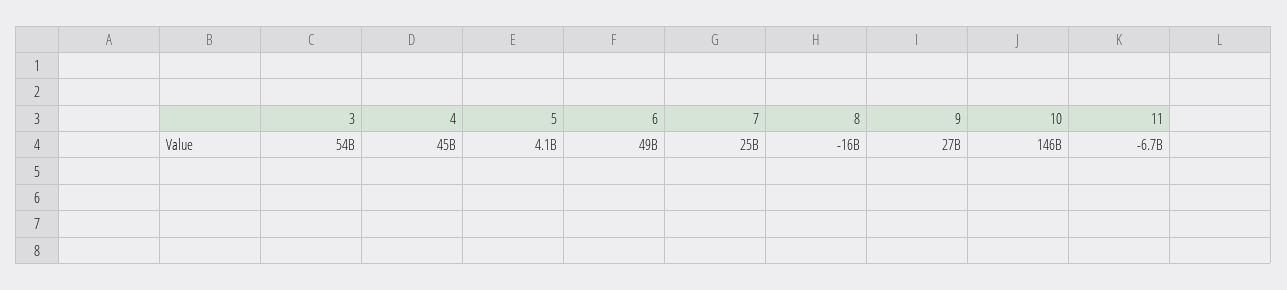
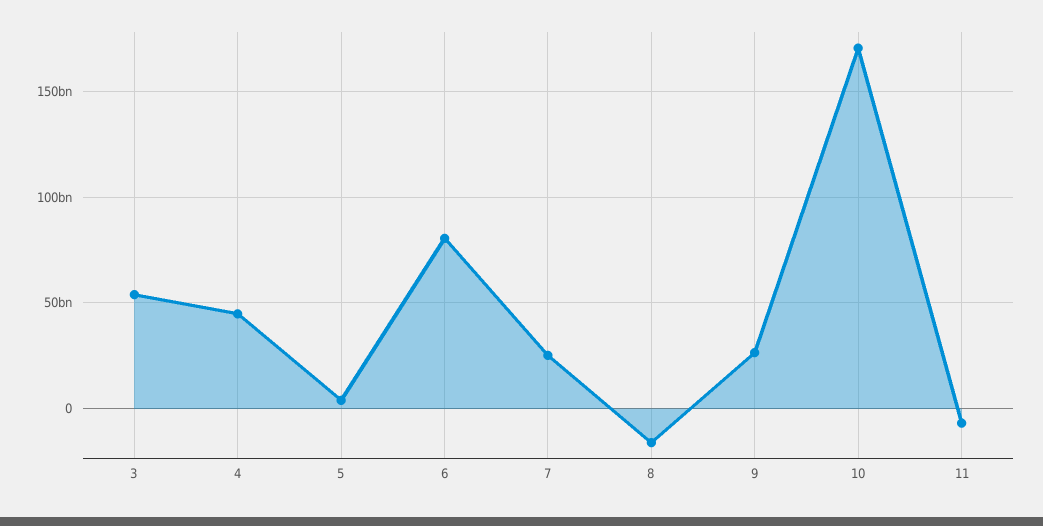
  {
    "3": 54000000000,
    "4": 45000000000,
    "5": 4100000000,
-   "6": 49000000000,
+   "6": 80000000000,
    "7": 25000000000,
    "8": -16000000000,
    "9": 27000000000,
-   "10": 146000000000,
+   "10": 170000000000,
    "11": -6700000000
  }

